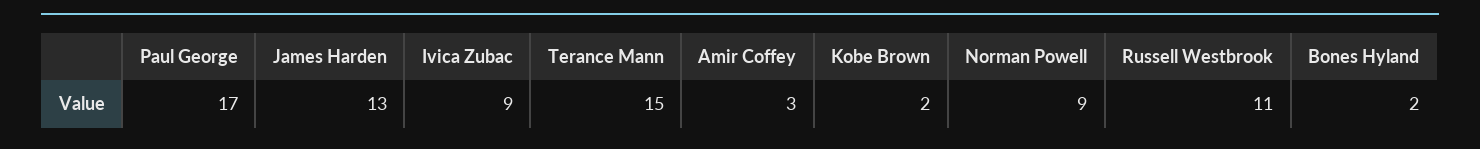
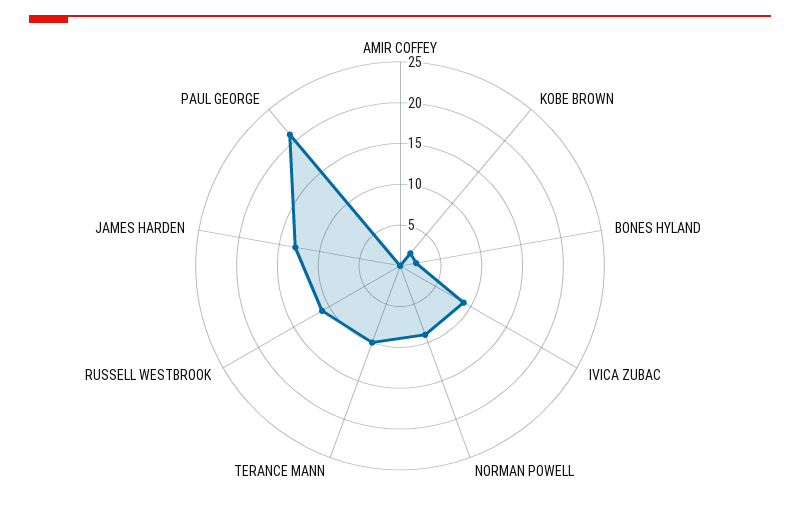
  {
-   "Paul George": 17,
+   "Paul George": 21,
    "James Harden": 13,
    "Ivica Zubac": 9,
-   "Terance Mann": 15,
+   "Terance Mann": 10,
-   "Amir Coffey": 3,
+   "Amir Coffey": 0,
    "Kobe Brown": 2,
    "Norman Powell": 9,
    "Russell Westbrook": 11,
    "Bones Hyland": 2
  }

